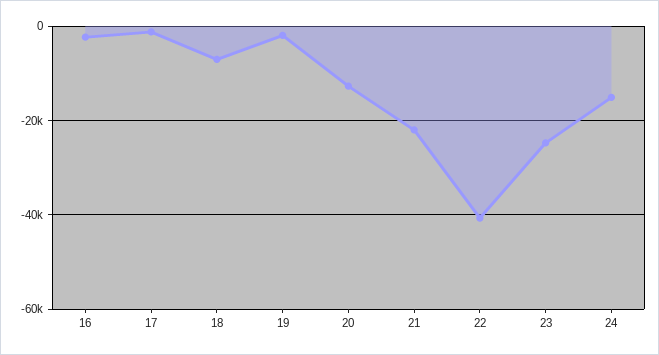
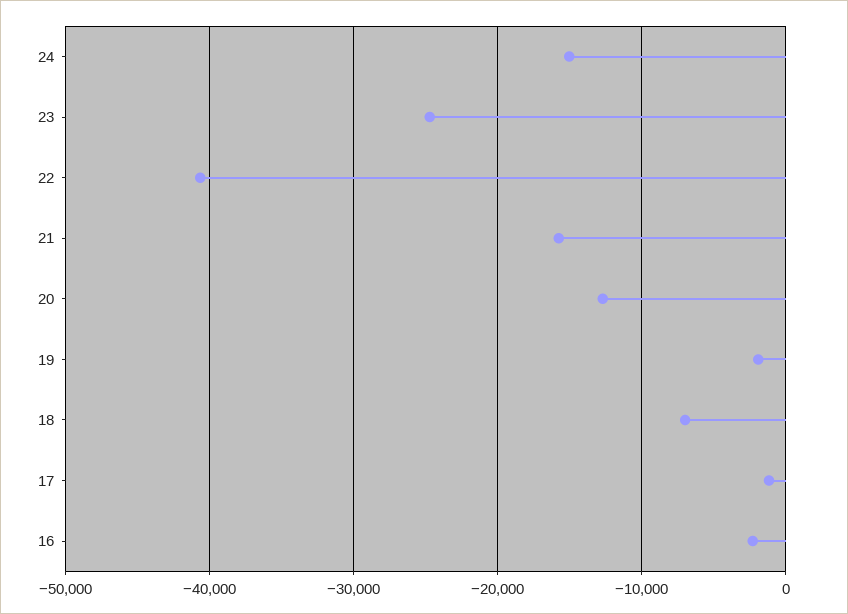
  {
    "16": -2000,
    "17": -1000,
    "18": -7000,
    "19": -2000,
    "20": -13000,
-   "21": -22000,
+   "21": -16000,
    "22": -41000,
    "23": -25000,
    "24": -15000
  }

